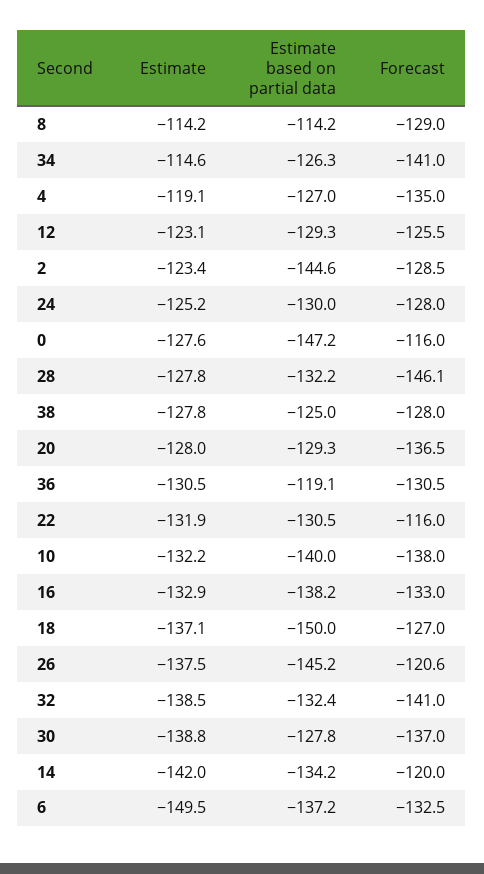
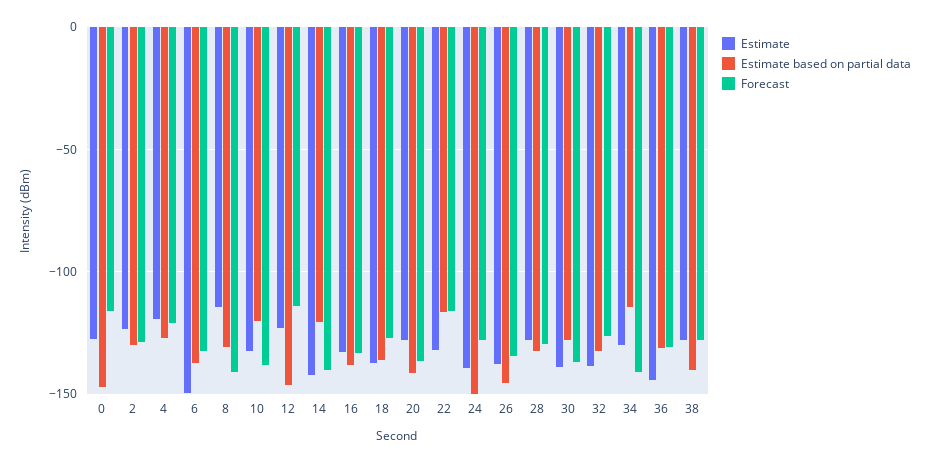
  {
    "Estimate": {
      "8": -114.2,
-     "34": -114.6,
+     "34": -130,
      "4": -119.1,
      "12": -123.1,
      "2": -123.4,
-     "24": -125.2,
+     "24": -140,
      "0": -127.6,
      "28": -127.8,
      "38": -127.8,
      "20": -128,
-     "36": -130.5,
+     "36": -145,
      "22": -131.9,
      "10": -132.2,
      "16": -132.9,
      "18": -137.1,
      "26": -137.5,
      "32": -138.5,
      "30": -138.8,
      "14": -142,
      "6": -149.5
    },
    "Estimate based on partial data": {
-     "8": -114.2,
+     "8": -130,
-     "34": -126.3,
+     "34": -115,
      "4": -127,
-     "12": -129.3,
+     "12": -145,
-     "2": -144.6,
+     "2": -130,
-     "24": -130,
+     "24": -150,
      "0": -147.2,
      "28": -132.2,
-     "38": -125,
+     "38": -140,
-     "20": -129.3,
+     "20": -140,
-     "36": -119.1,
+     "36": -130,
-     "22": -130.5,
+     "22": -115,
-     "10": -140,
+     "10": -120,
      "16": -138.2,
-     "18": -150,
+     "18": -135,
      "26": -145.2,
      "32": -132.4,
      "30": -127.8,
-     "14": -134.2,
+     "14": -120,
      "6": -137.2
    },
    "Forecast": {
-     "8": -129,
+     "8": -140,
      "34": -141,
-     "4": -135,
+     "4": -120,
-     "12": -125.5,
+     "12": -115,
      "2": -128.5,
      "24": -128,
      "0": -116,
-     "28": -146.1,
+     "28": -130,
      "38": -128,
      "20": -136.5,
      "36": -130.5,
      "22": -116,
      "10": -138,
      "16": -133,
      "18": -127,
-     "26": -120.6,
+     "26": -135,
-     "32": -141,
+     "32": -125,
      "30": -137,
-     "14": -120,
+     "14": -140,
      "6": -132.5
    }
  }

